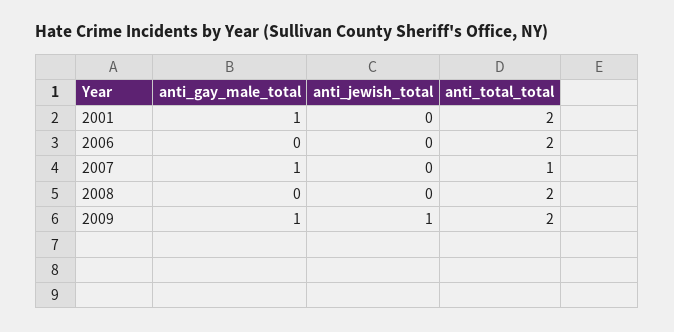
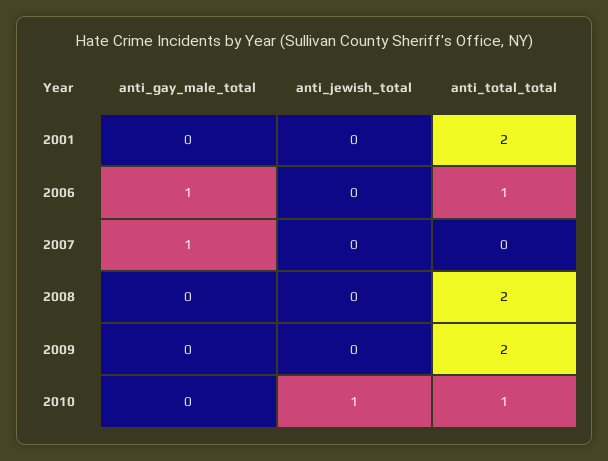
  {
    "anti_gay_male_total": {
-     "2001": 1,
+     "2001": 0,
-     "2006": 0,
+     "2006": 1,
      "2007": 1,
      "2008": 0,
-     "2009": 1
+     "2009": 0,
+     "2010": 0
    },
    "anti_jewish_total": {
      "2001": 0,
      "2006": 0,
      "2007": 0,
      "2008": 0,
-     "2009": 1
+     "2009": 0,
+     "2010": 1
    },
    "anti_total_total": {
      "2001": 2,
-     "2006": 2,
+     "2006": 1,
-     "2007": 1,
+     "2007": 0,
      "2008": 2,
-     "2009": 2
+     "2009": 2,
+     "2010": 1
    }
  }

